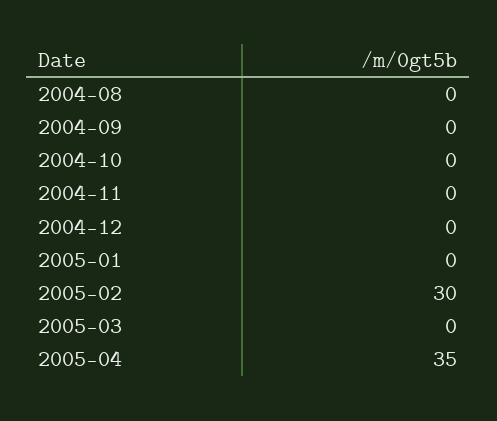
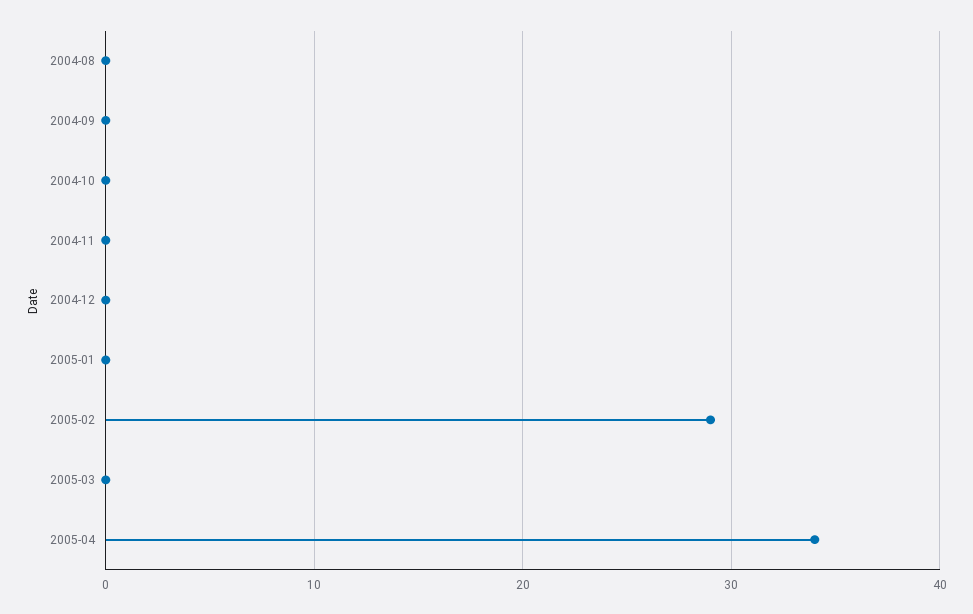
  {
    "2004-08": 0,
    "2004-09": 0,
    "2004-10": 0,
    "2004-11": 0,
    "2004-12": 0,
    "2005-01": 0,
-   "2005-02": 30,
+   "2005-02": 29,
    "2005-03": 0,
-   "2005-04": 35
+   "2005-04": 34
  }

